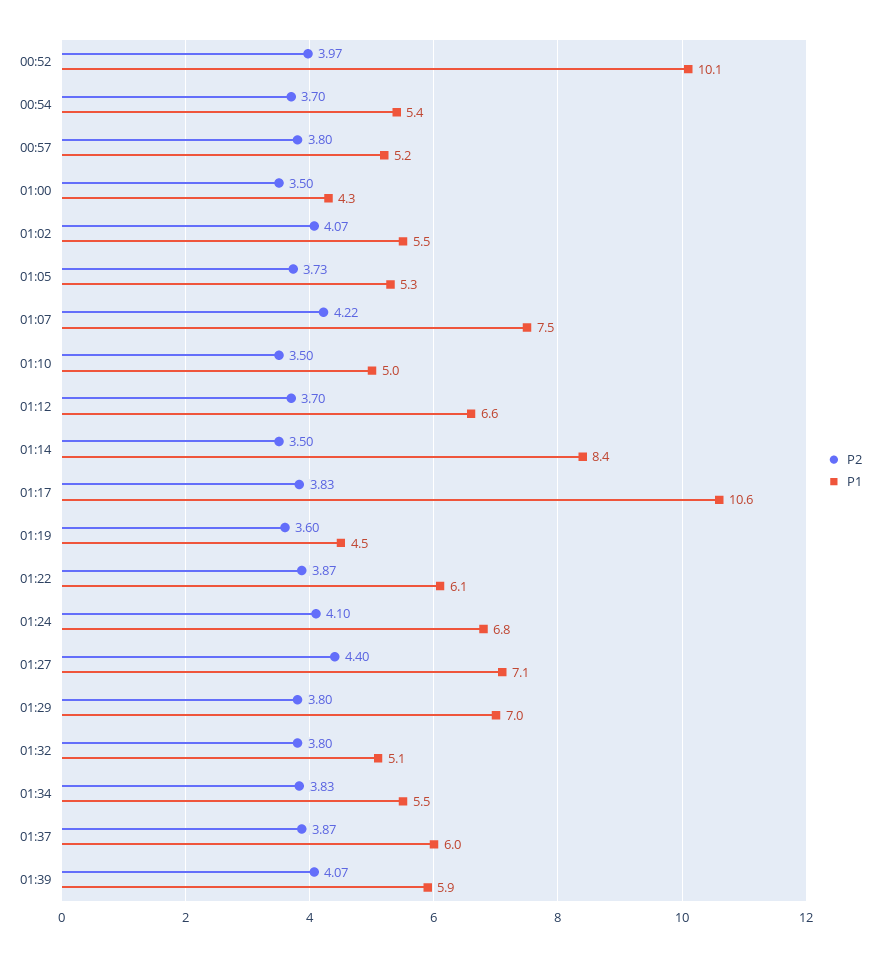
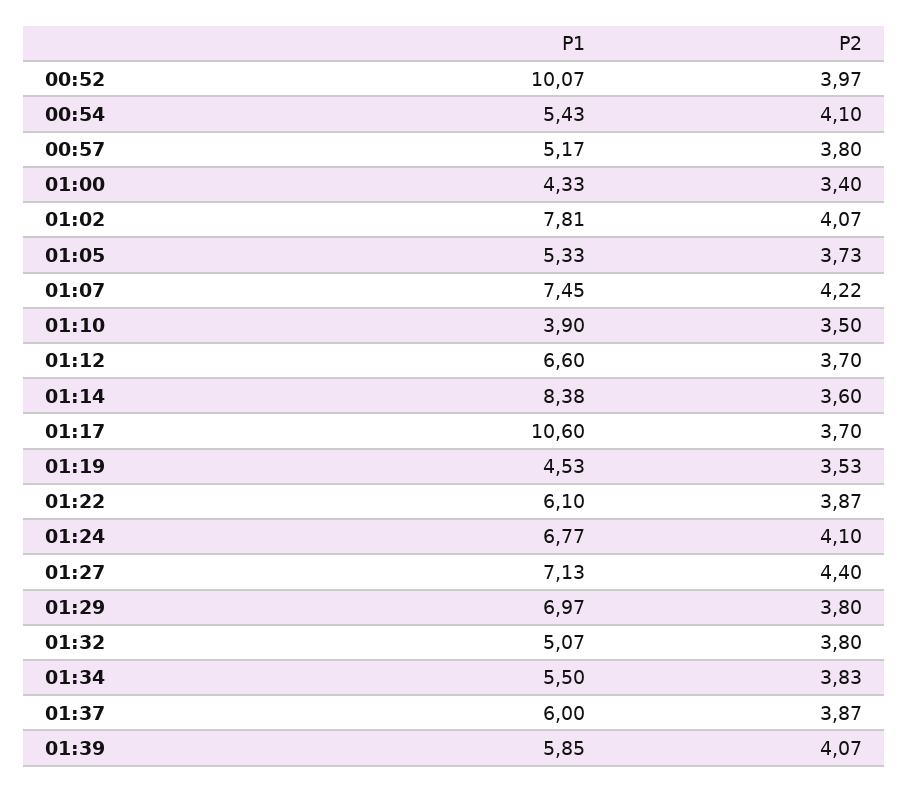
  {
    "P2": {
      "00:52": 3.97,
-     "00:54": 3.7,
+     "00:54": 4.1,
      "00:57": 3.8,
-     "01:00": 3.5,
+     "01:00": 3.4,
      "01:02": 4.07,
      "01:05": 3.73,
      "01:07": 4.22,
      "01:10": 3.5,
      "01:12": 3.7,
-     "01:14": 3.5,
+     "01:14": 3.6,
-     "01:17": 3.83,
+     "01:17": 3.7,
-     "01:19": 3.6,
+     "01:19": 3.53,
      "01:22": 3.87,
      "01:24": 4.1,
      "01:27": 4.4,
      "01:29": 3.8,
      "01:32": 3.8,
      "01:34": 3.83,
      "01:37": 3.87,
      "01:39": 4.07
    },
    "P1": {
      "00:52": 10.07,
      "00:54": 5.43,
      "00:57": 5.17,
      "01:00": 4.33,
-     "01:02": 5.5,
+     "01:02": 7.81,
      "01:05": 5.33,
      "01:07": 7.45,
-     "01:10": 5,
+     "01:10": 3.9,
      "01:12": 6.6,
      "01:14": 8.38,
      "01:17": 10.6,
      "01:19": 4.53,
      "01:22": 6.1,
      "01:24": 6.77,
      "01:27": 7.13,
      "01:29": 6.97,
      "01:32": 5.07,
      "01:34": 5.5,
      "01:37": 6,
      "01:39": 5.85
    }
  }

